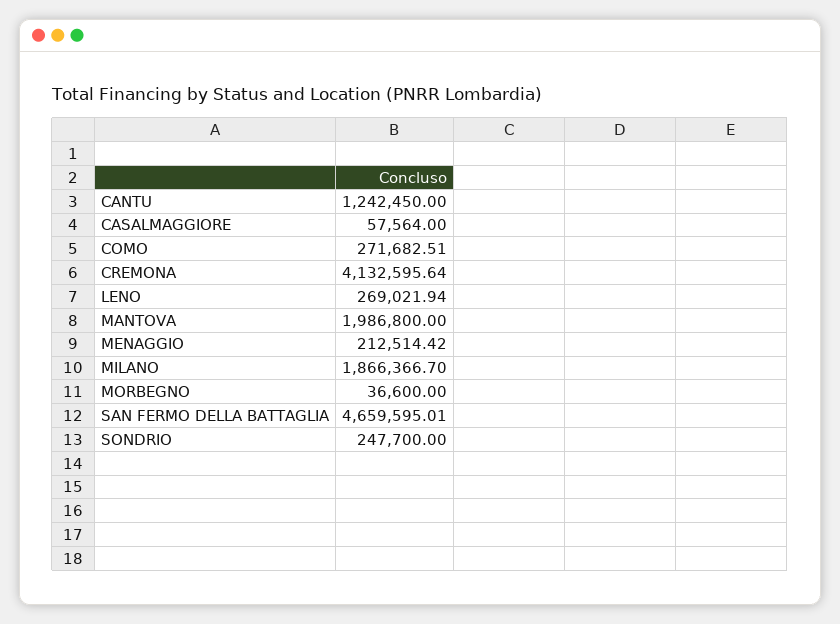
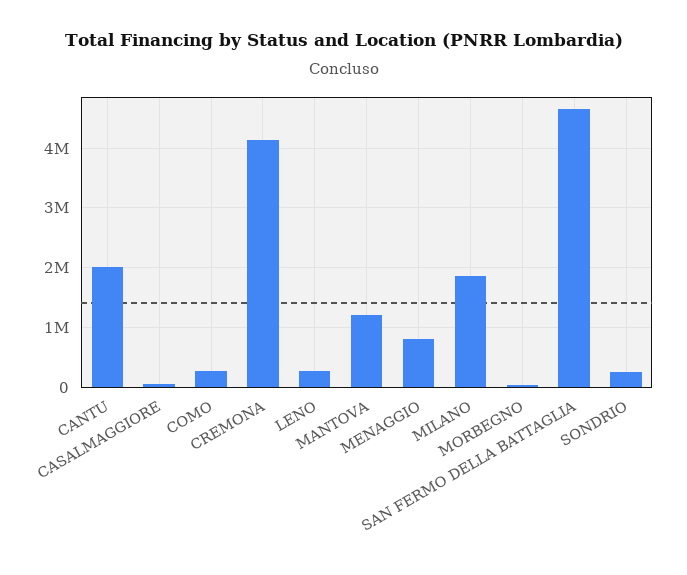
  {
-   "CANTU": 1242450,
+   "CANTU": 2000000,
    "CASALMAGGIORE": 57564,
    "COMO": 271682.51,
    "CREMONA": 4132595.64,
    "LENO": 269021.94,
-   "MANTOVA": 1986800,
+   "MANTOVA": 1200000,
-   "MENAGGIO": 212514.42,
+   "MENAGGIO": 800000,
    "MILANO": 1866366.7,
    "MORBEGNO": 36600,
    "SAN FERMO DELLA BATTAGLIA": 4659595.01,
    "SONDRIO": 247700
  }

